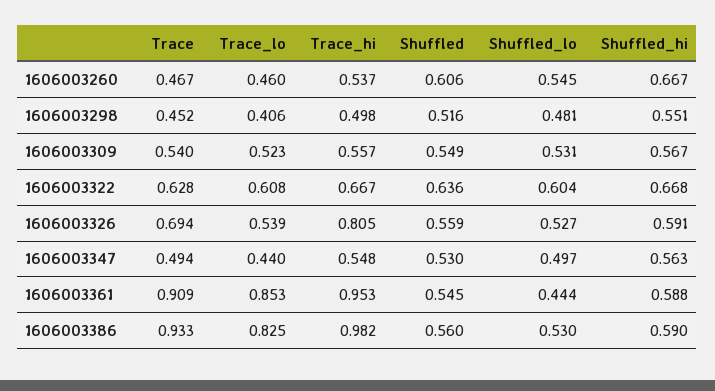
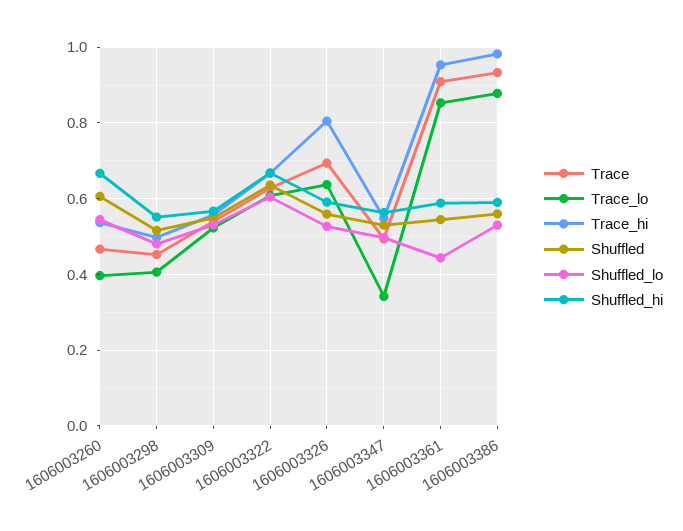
  {
    "Trace": {
      "1606003260": 0.467,
      "1606003298": 0.452,
      "1606003309": 0.54,
      "1606003322": 0.628,
      "1606003326": 0.694,
      "1606003347": 0.494,
      "1606003361": 0.909,
      "1606003386": 0.933
    },
    "Trace_lo": {
-     "1606003260": 0.46,
+     "1606003260": 0.4,
      "1606003298": 0.406,
      "1606003309": 0.523,
      "1606003322": 0.608,
-     "1606003326": 0.539,
+     "1606003326": 0.64,
-     "1606003347": 0.44,
+     "1606003347": 0.34,
      "1606003361": 0.853,
-     "1606003386": 0.825
+     "1606003386": 0.88
    },
    "Trace_hi": {
      "1606003260": 0.537,
      "1606003298": 0.498,
      "1606003309": 0.557,
      "1606003322": 0.667,
      "1606003326": 0.805,
      "1606003347": 0.548,
      "1606003361": 0.953,
      "1606003386": 0.982
    },
    "Shuffled": {
      "1606003260": 0.606,
      "1606003298": 0.516,
      "1606003309": 0.549,
      "1606003322": 0.636,
      "1606003326": 0.559,
      "1606003347": 0.53,
      "1606003361": 0.545,
      "1606003386": 0.56
    },
    "Shuffled_lo": {
      "1606003260": 0.545,
      "1606003298": 0.481,
      "1606003309": 0.531,
      "1606003322": 0.604,
      "1606003326": 0.527,
      "1606003347": 0.497,
      "1606003361": 0.444,
      "1606003386": 0.53
    },
    "Shuffled_hi": {
      "1606003260": 0.667,
      "1606003298": 0.551,
      "1606003309": 0.567,
      "1606003322": 0.668,
      "1606003326": 0.591,
      "1606003347": 0.563,
      "1606003361": 0.588,
      "1606003386": 0.59
    }
  }

